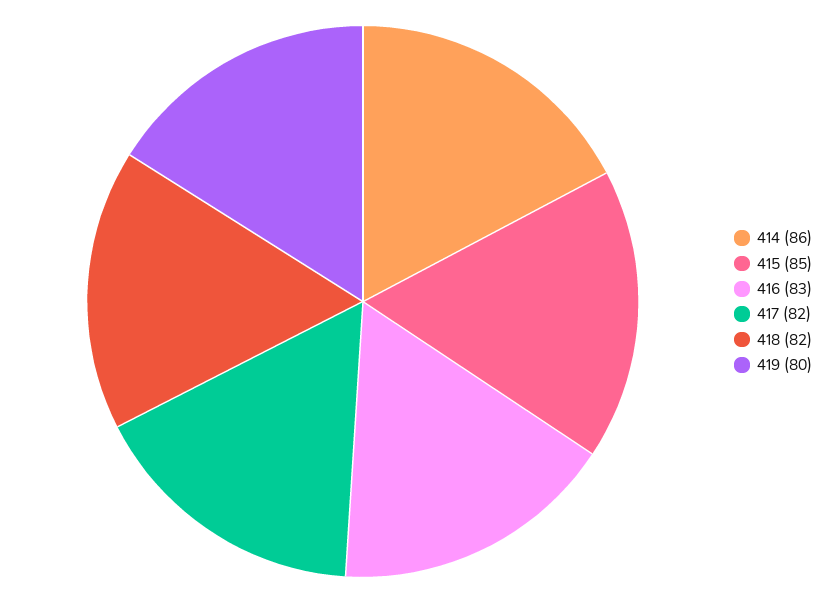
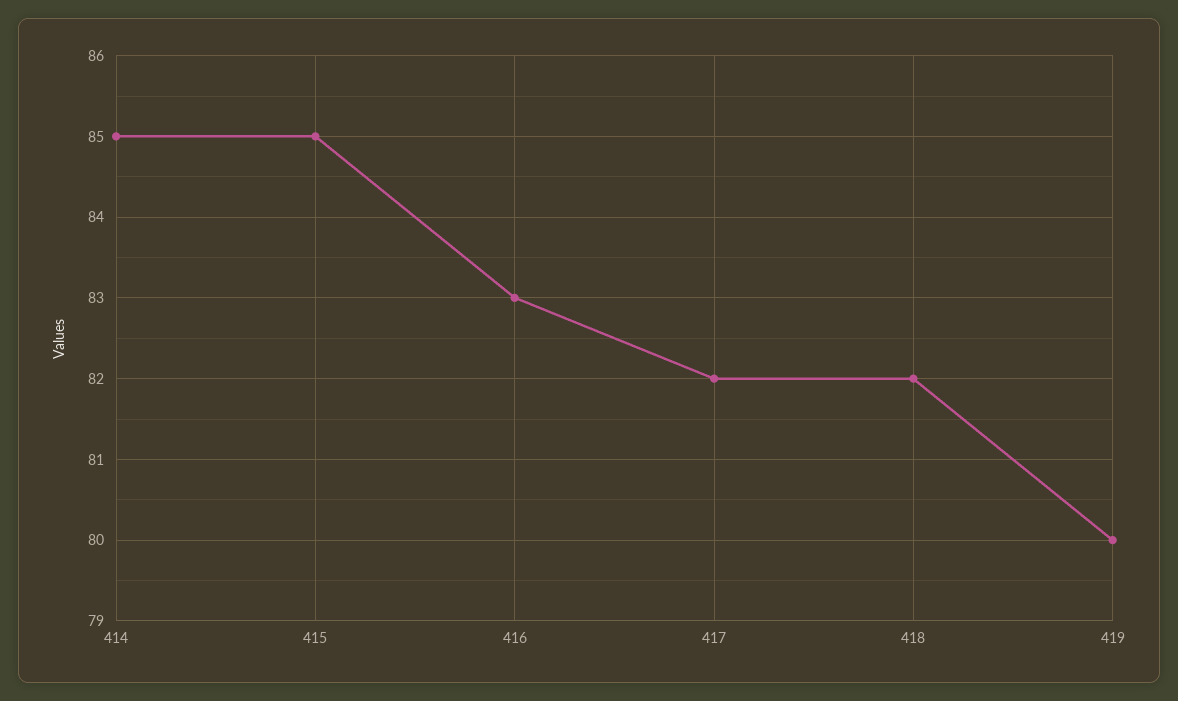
  {
-   "414": 86,
+   "414": 85,
    "415": 85,
    "416": 83,
    "417": 82,
    "418": 82,
    "419": 80
  }

